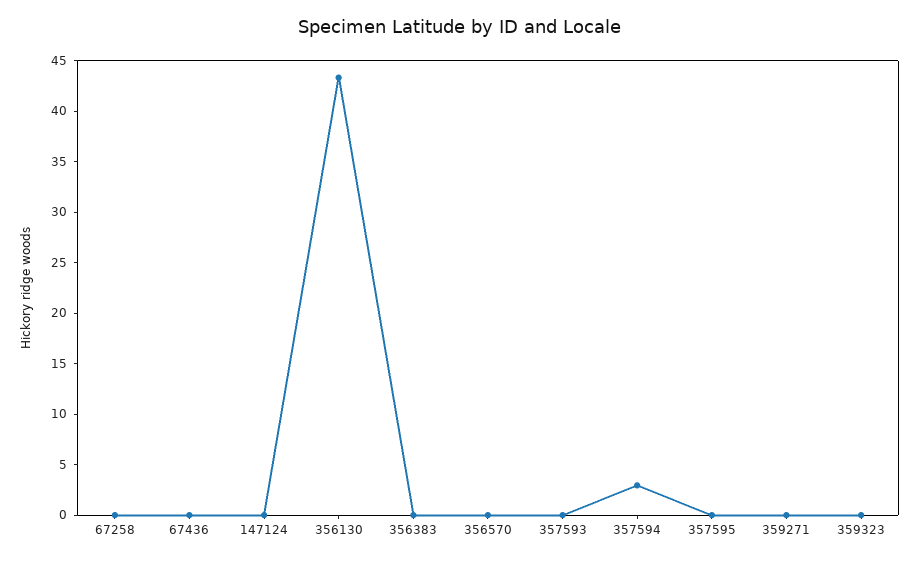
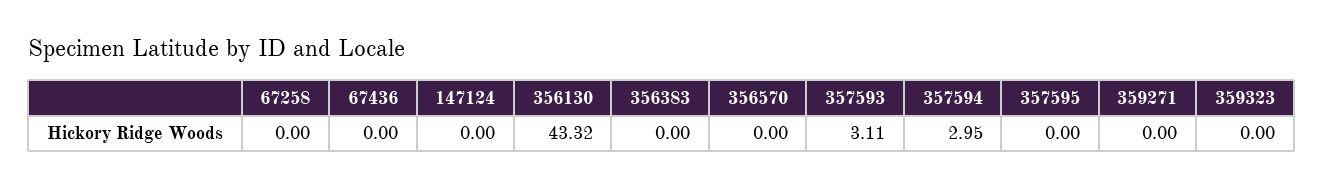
  {
    "67258": 0,
    "67436": 0,
    "147124": 0,
    "356130": 43.32,
    "356383": 0,
    "356570": 0,
-   "357593": 0,
+   "357593": 3.11,
    "357594": 2.95,
    "357595": 0,
    "359271": 0,
    "359323": 0
  }

